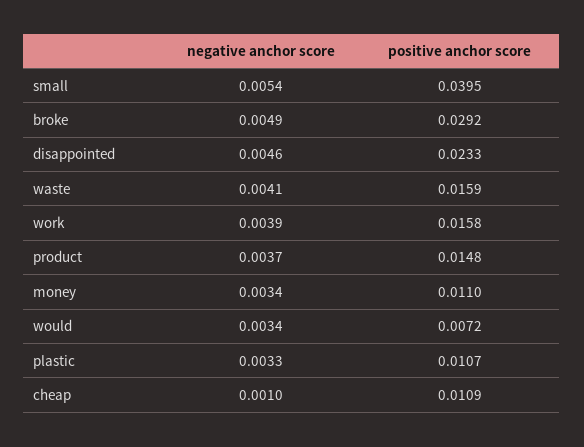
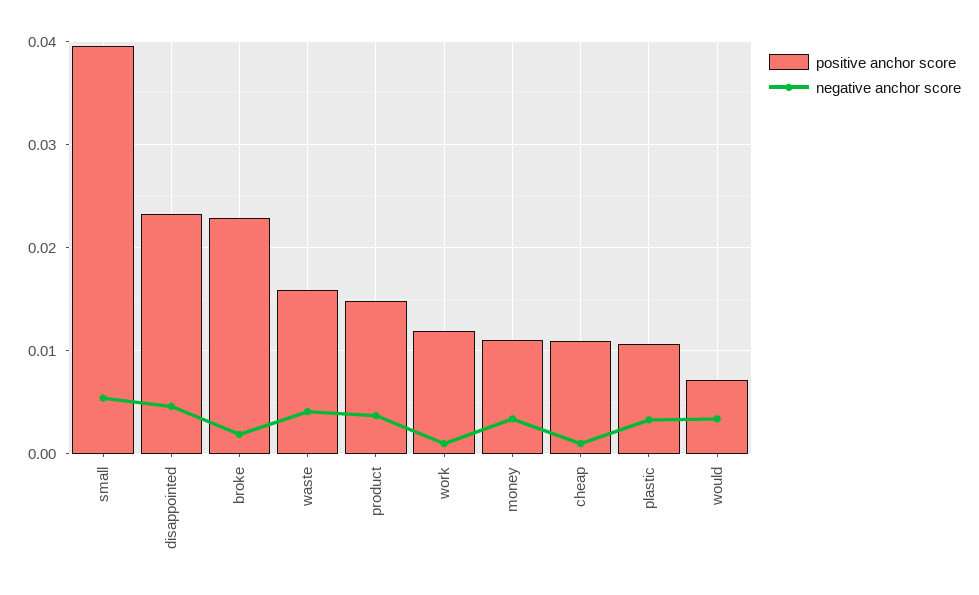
  {
    "negative anchor score": {
      "small": 0.0054,
-     "broke": 0.0049,
+     "broke": 0.002,
      "disappointed": 0.0046,
      "waste": 0.0041,
-     "work": 0.0039,
+     "work": 0.001,
      "product": 0.0037,
      "money": 0.0034,
      "would": 0.0034,
      "plastic": 0.0033,
      "cheap": 0.001
    },
    "positive anchor score": {
      "small": 0.0395,
-     "broke": 0.0292,
+     "broke": 0.023,
      "disappointed": 0.0233,
      "waste": 0.0159,
-     "work": 0.0158,
+     "work": 0.012,
      "product": 0.0148,
      "money": 0.011,
      "would": 0.0072,
      "plastic": 0.0107,
      "cheap": 0.0109
    }
  }

